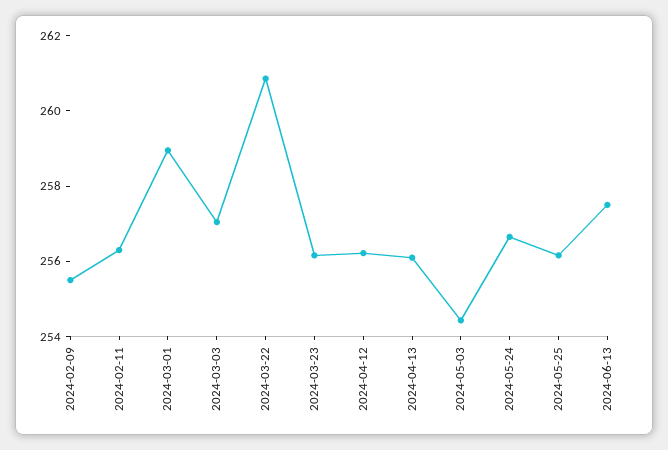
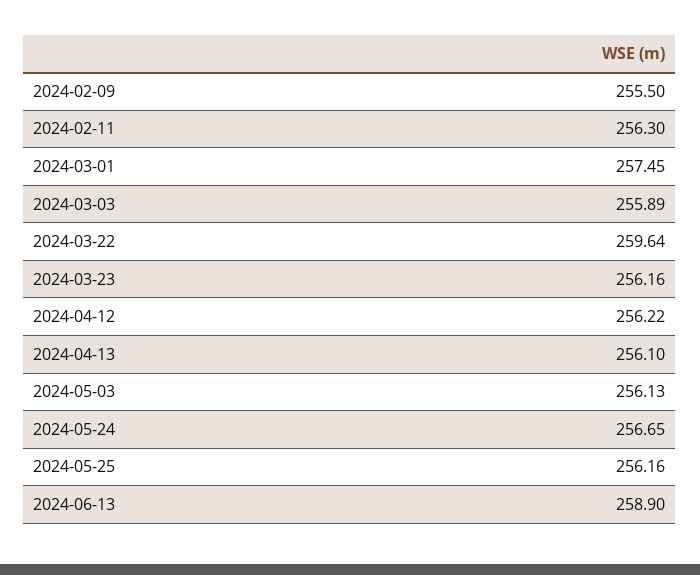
  {
    "2024-02-09": 255.5,
    "2024-02-11": 256.3,
-   "2024-03-01": 259,
+   "2024-03-01": 257.45,
-   "2024-03-03": 257,
+   "2024-03-03": 255.89,
-   "2024-03-22": 261,
+   "2024-03-22": 259.64,
    "2024-03-23": 256.16,
    "2024-04-12": 256.22,
    "2024-04-13": 256.1,
-   "2024-05-03": 254.5,
+   "2024-05-03": 256.13,
    "2024-05-24": 256.65,
    "2024-05-25": 256.16,
-   "2024-06-13": 257.5
+   "2024-06-13": 258.9
  }

